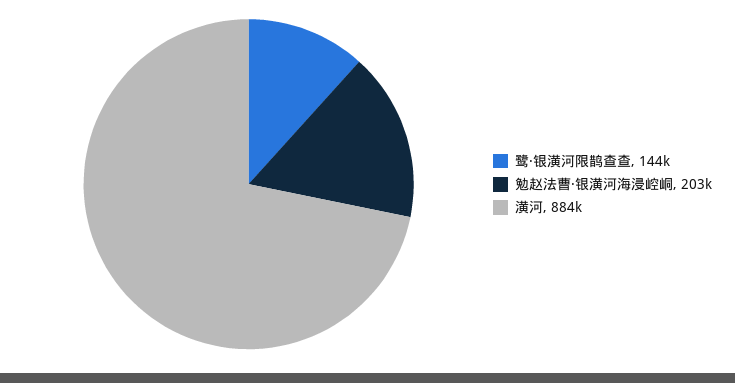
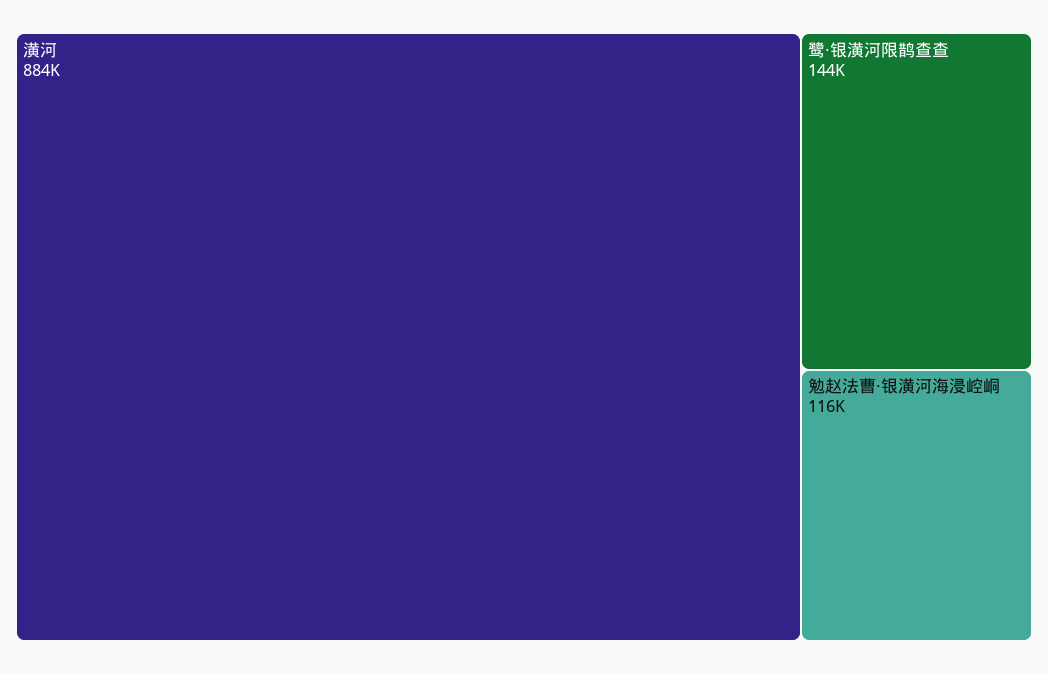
  {
    "鹭·银潢河限鹊查查": 144000,
-   "勉赵法曹·银潢河海浸崆峒": 203000,
+   "勉赵法曹·银潢河海浸崆峒": 116000,
    "潢河": 884000
  }

